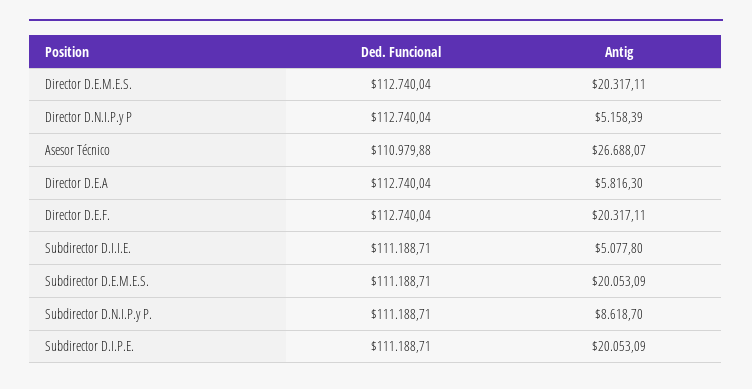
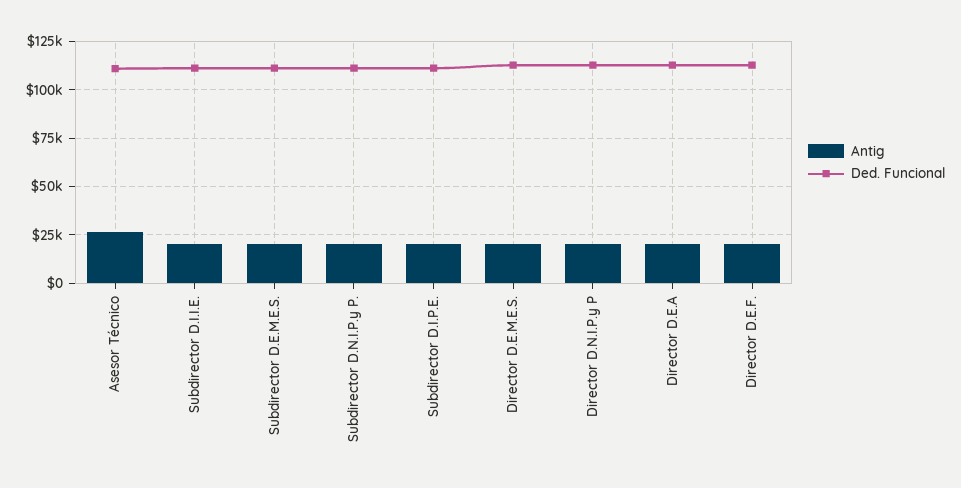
  {
    "Ded. Funcional": {
      "Director D.E.M.E.S.": 112740.04,
      "Director D.N.I.P.y P": 112740.04,
      "Asesor Técnico": 110979.88,
      "Director D.E.A": 112740.04,
      "Director D.E.F.": 112740.04,
      "Subdirector D.I.I.E.": 111188.71,
      "Subdirector D.E.M.E.S.": 111188.71,
      "Subdirector D.N.I.P.y P.": 111188.71,
      "Subdirector D.I.P.E.": 111188.71
    },
    "Antig": {
      "Director D.E.M.E.S.": 20317.11,
-     "Director D.N.I.P.y P": 5158.39,
+     "Director D.N.I.P.y P": 20000,
      "Asesor Técnico": 26688.07,
-     "Director D.E.A": 5816.3,
+     "Director D.E.A": 20000,
      "Director D.E.F.": 20317.11,
-     "Subdirector D.I.I.E.": 5077.8,
+     "Subdirector D.I.I.E.": 20000,
      "Subdirector D.E.M.E.S.": 20053.09,
-     "Subdirector D.N.I.P.y P.": 8618.7,
+     "Subdirector D.N.I.P.y P.": 20000,
      "Subdirector D.I.P.E.": 20053.09
    }
  }

